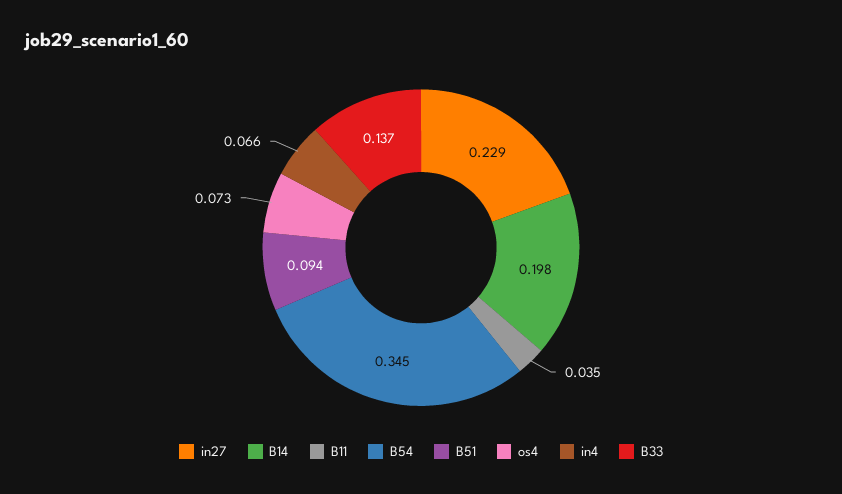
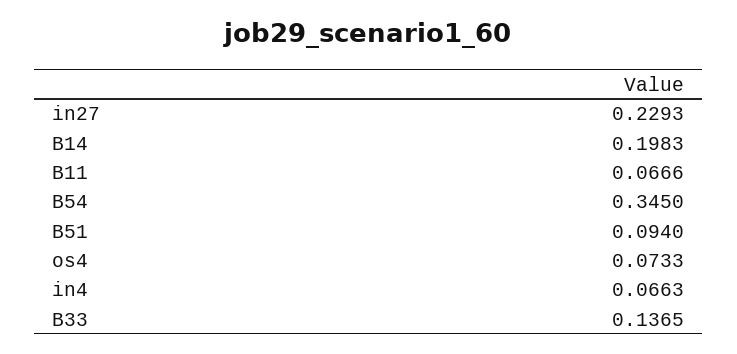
  {
    "in27": 0.2293,
    "B14": 0.1983,
-   "B11": 0.035,
+   "B11": 0.0666,
    "B54": 0.345,
    "B51": 0.094,
    "os4": 0.0733,
    "in4": 0.0663,
    "B33": 0.1365
  }

